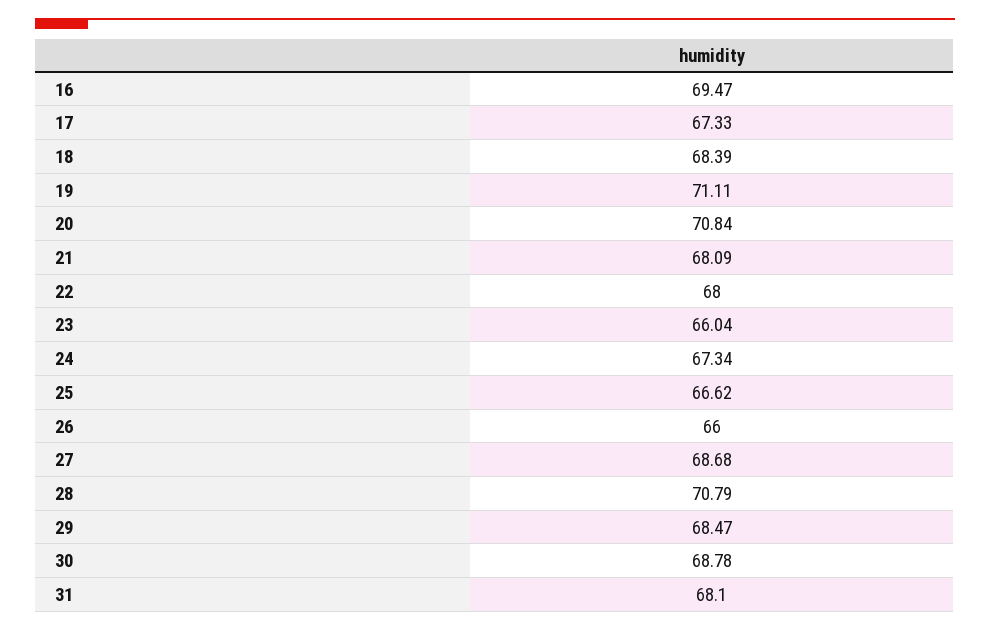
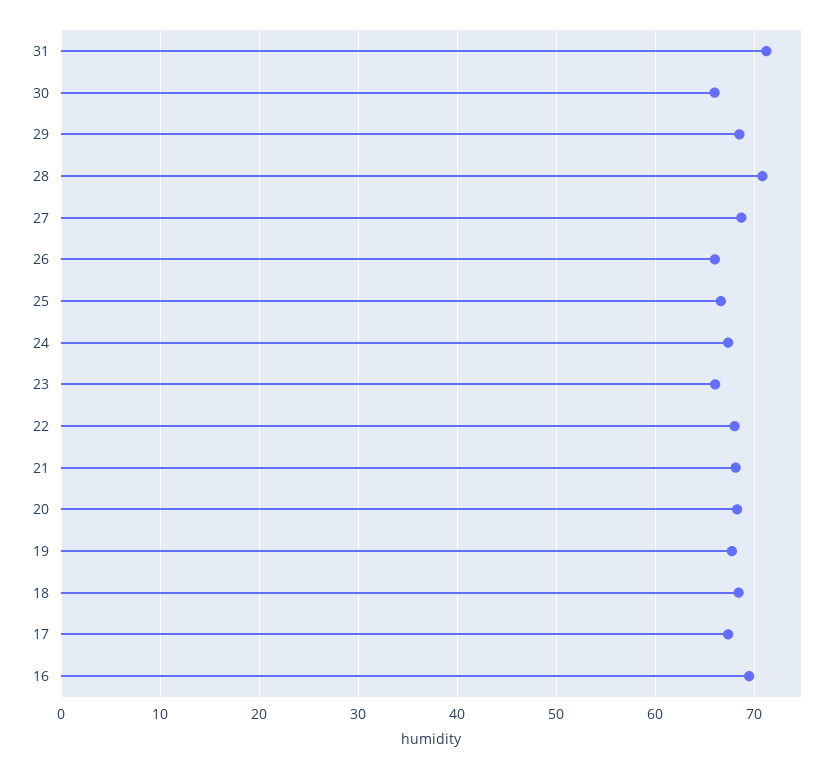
  {
    "16": 69.47,
    "17": 67.33,
    "18": 68.39,
-   "19": 71.11,
+   "19": 68,
-   "20": 70.84,
+   "20": 68,
    "21": 68.09,
    "22": 68,
    "23": 66.04,
    "24": 67.34,
    "25": 66.62,
    "26": 66,
    "27": 68.68,
    "28": 70.79,
    "29": 68.47,
-   "30": 68.78,
+   "30": 66,
-   "31": 68.1
+   "31": 71
  }

